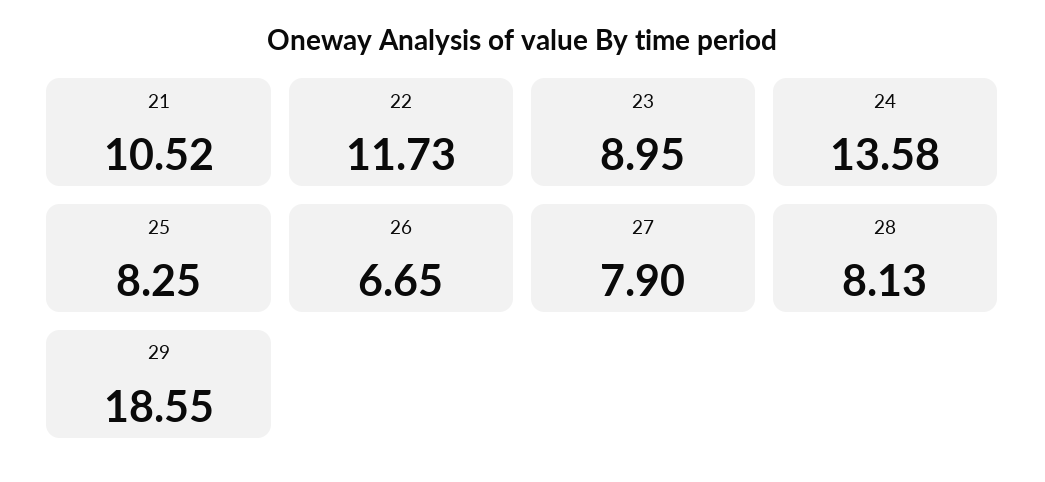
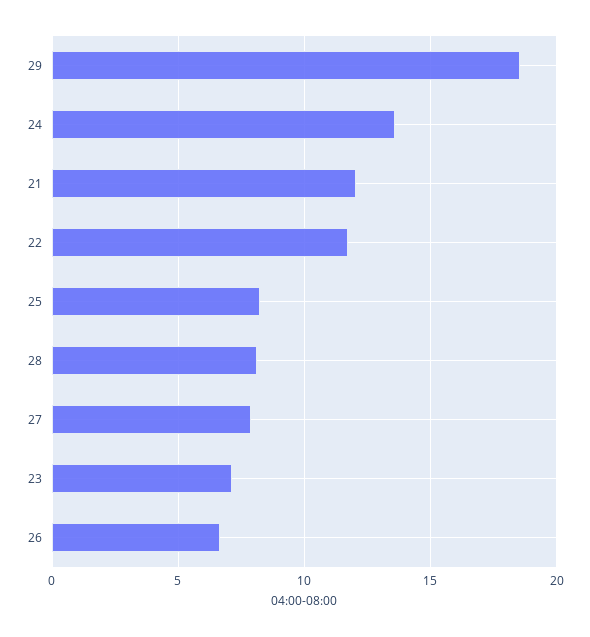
  {
-   "21": 10.52,
+   "21": 12,
    "22": 11.73,
-   "23": 8.95,
+   "23": 7,
    "24": 13.58,
    "25": 8.25,
    "26": 6.65,
    "27": 7.9,
    "28": 8.13,
    "29": 18.55
  }

